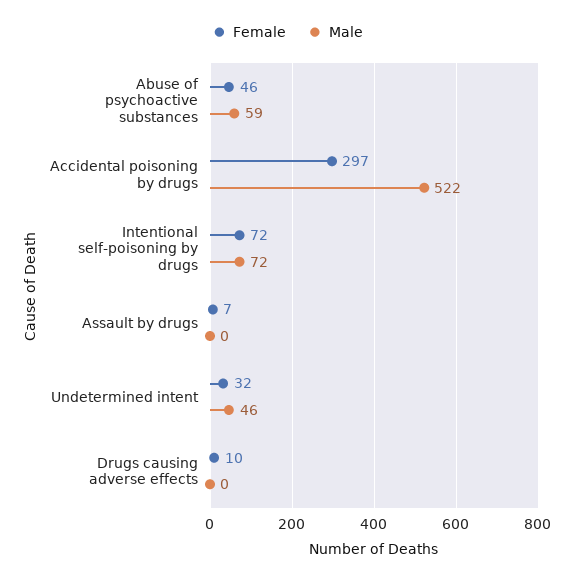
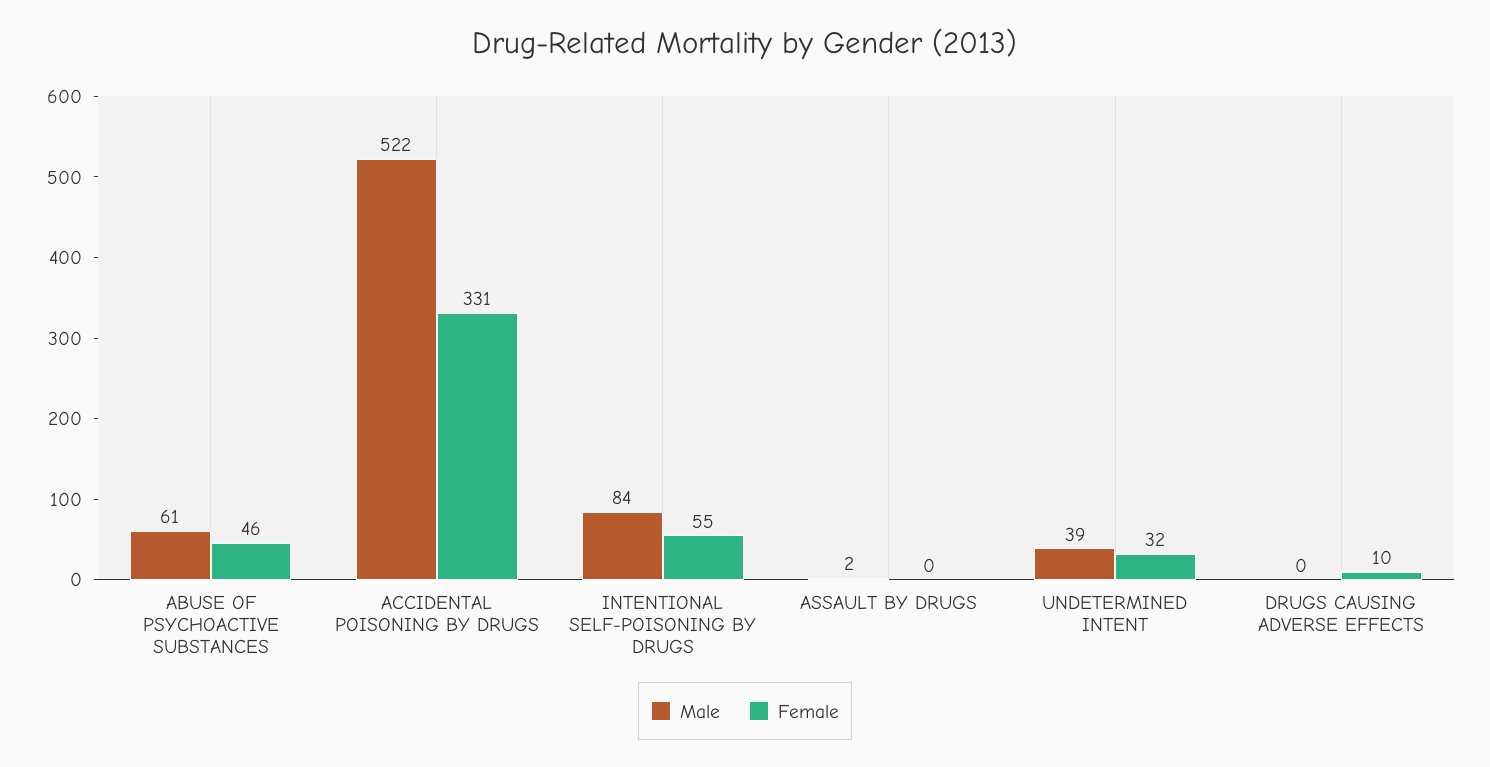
  {
    "Female": {
      "Abuse of psychoactive substances": 46,
-     "Accidental poisoning by drugs": 297,
+     "Accidental poisoning by drugs": 331,
-     "Intentional self-poisoning by drugs": 72,
+     "Intentional self-poisoning by drugs": 55,
-     "Assault by drugs": 7,
+     "Assault by drugs": 0,
      "Undetermined intent": 32,
      "Drugs causing adverse effects": 10
    },
    "Male": {
-     "Abuse of psychoactive substances": 59,
+     "Abuse of psychoactive substances": 61,
      "Accidental poisoning by drugs": 522,
-     "Intentional self-poisoning by drugs": 72,
+     "Intentional self-poisoning by drugs": 84,
-     "Assault by drugs": 0,
+     "Assault by drugs": 2,
-     "Undetermined intent": 46,
+     "Undetermined intent": 39,
      "Drugs causing adverse effects": 0
    }
  }

